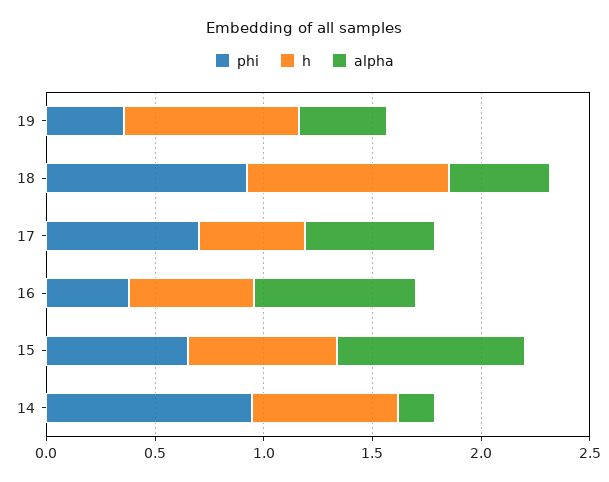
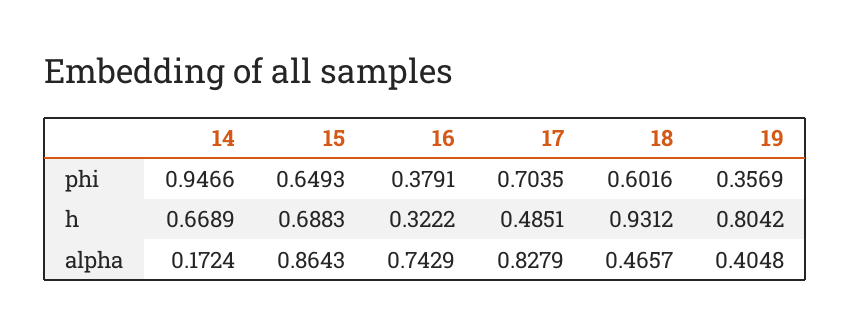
  {
    "phi": {
      "19": 0.3569,
-     "18": 0.9,
+     "18": 0.6016,
      "17": 0.7035,
      "16": 0.3791,
      "15": 0.6493,
      "14": 0.9466
    },
    "h": {
      "19": 0.8042,
      "18": 0.9312,
      "17": 0.4851,
-     "16": 0.6,
+     "16": 0.3222,
      "15": 0.6883,
      "14": 0.6689
    },
    "alpha": {
      "19": 0.4048,
      "18": 0.4657,
-     "17": 0.6,
+     "17": 0.8279,
      "16": 0.7429,
      "15": 0.8643,
      "14": 0.1724
    }
  }

